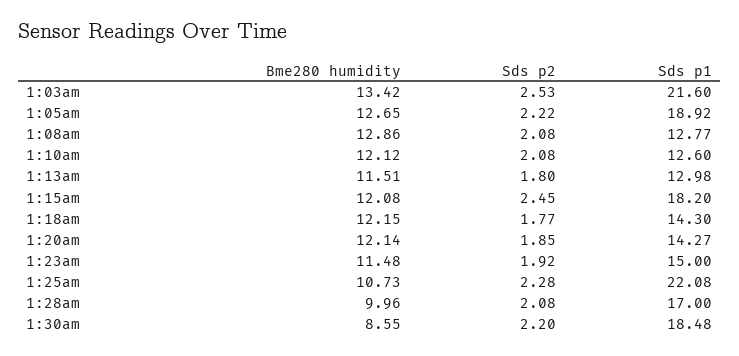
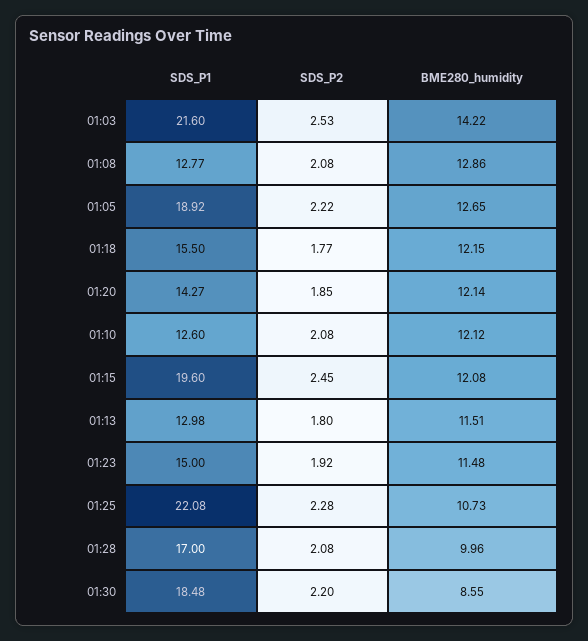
  {
    "Bme280 humidity": {
-     "1:03am": 13.42,
+     "1:03am": 14.22,
      "1:05am": 12.65,
      "1:08am": 12.86,
      "1:10am": 12.12,
      "1:13am": 11.51,
      "1:15am": 12.08,
      "1:18am": 12.15,
      "1:20am": 12.14,
      "1:23am": 11.48,
      "1:25am": 10.73,
      "1:28am": 9.96,
      "1:30am": 8.55
    },
    "Sds p2": {
      "1:03am": 2.53,
      "1:05am": 2.22,
      "1:08am": 2.08,
      "1:10am": 2.08,
      "1:13am": 1.8,
      "1:15am": 2.45,
      "1:18am": 1.77,
      "1:20am": 1.85,
      "1:23am": 1.92,
      "1:25am": 2.28,
      "1:28am": 2.08,
      "1:30am": 2.2
    },
    "Sds p1": {
      "1:03am": 21.6,
      "1:05am": 18.92,
      "1:08am": 12.77,
      "1:10am": 12.6,
      "1:13am": 12.98,
-     "1:15am": 18.2,
+     "1:15am": 19.6,
-     "1:18am": 14.3,
+     "1:18am": 15.5,
      "1:20am": 14.27,
      "1:23am": 15,
      "1:25am": 22.08,
      "1:28am": 17,
      "1:30am": 18.48
    }
  }

